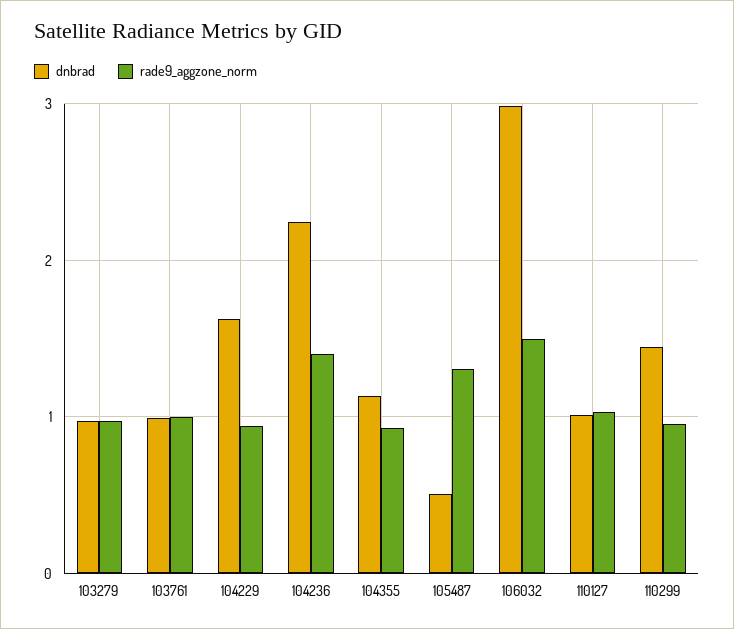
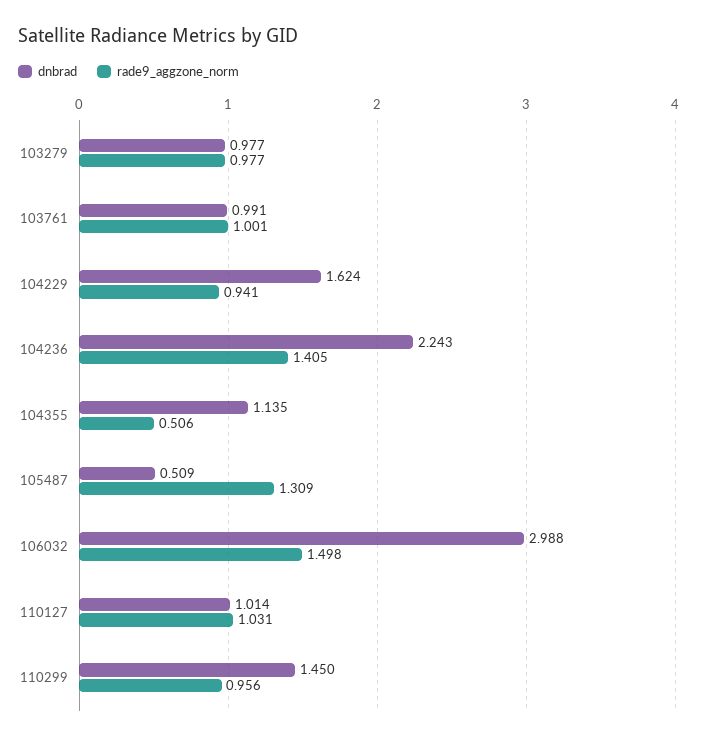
  {
    "dnbrad": {
      "103279": 0.977,
      "103761": 0.991,
      "104229": 1.624,
      "104236": 2.243,
      "104355": 1.135,
      "105487": 0.509,
      "106032": 2.988,
      "110127": 1.014,
      "110299": 1.45
    },
    "rade9_aggzone_norm": {
      "103279": 0.977,
      "103761": 1.001,
      "104229": 0.941,
      "104236": 1.405,
-     "104355": 0.9,
+     "104355": 0.506,
      "105487": 1.309,
      "106032": 1.498,
      "110127": 1.031,
      "110299": 0.956
    }
  }

